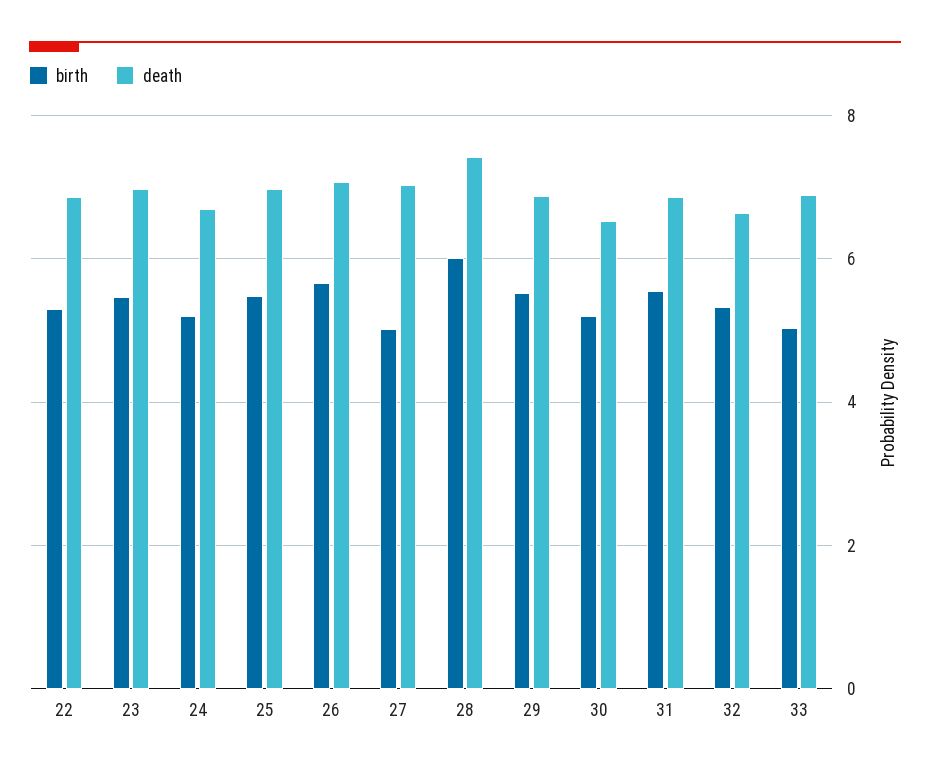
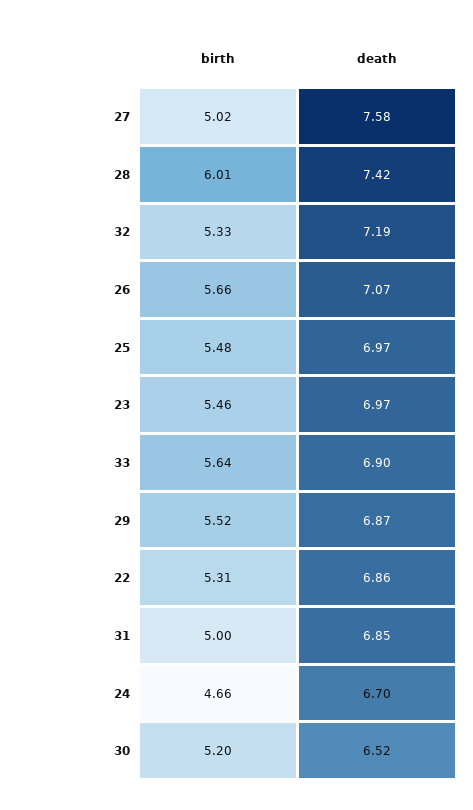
  {
    "birth": {
      "22": 5.31,
      "23": 5.46,
-     "24": 5.2,
+     "24": 4.66,
      "25": 5.48,
      "26": 5.66,
      "27": 5.02,
      "28": 6.01,
      "29": 5.52,
      "30": 5.2,
-     "31": 5.6,
+     "31": 5,
      "32": 5.33,
-     "33": 5
+     "33": 5.64
    },
    "death": {
      "22": 6.86,
      "23": 6.97,
      "24": 6.7,
      "25": 6.97,
      "26": 7.07,
-     "27": 7,
+     "27": 7.58,
      "28": 7.42,
      "29": 6.87,
      "30": 6.52,
      "31": 6.85,
-     "32": 6.6,
+     "32": 7.19,
      "33": 6.9
    }
  }

